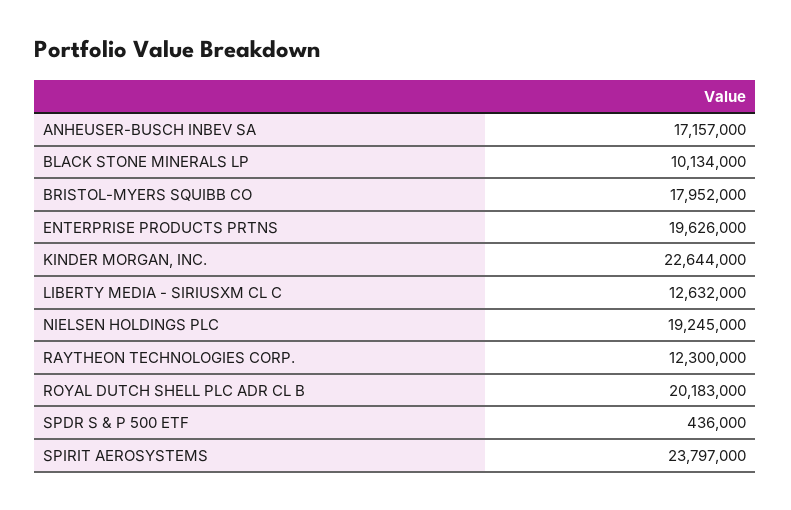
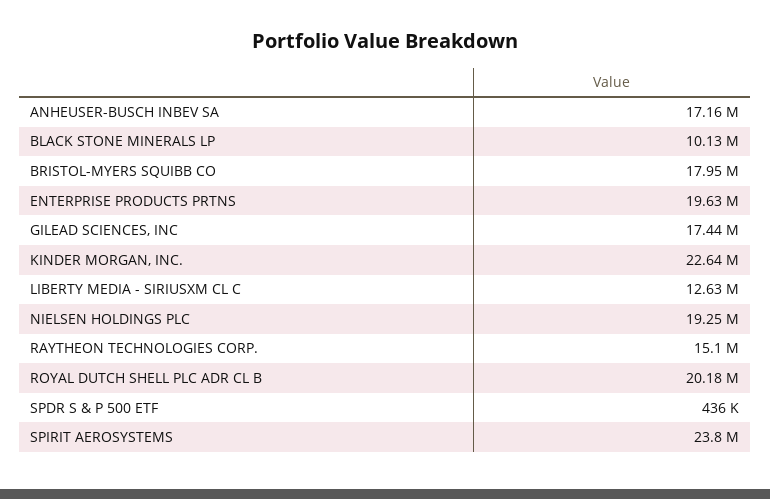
  {
    "ANHEUSER-BUSCH INBEV SA": 17157000,
    "BLACK STONE MINERALS LP": 10134000,
    "BRISTOL-MYERS SQUIBB CO": 17952000,
    "ENTERPRISE PRODUCTS PRTNS": 19626000,
    "KINDER MORGAN, INC.": 22644000,
    "LIBERTY MEDIA - SIRIUSXM CL C": 12632000,
    "NIELSEN HOLDINGS PLC": 19245000,
-   "RAYTHEON TECHNOLOGIES CORP.": 12300000,
+   "RAYTHEON TECHNOLOGIES CORP.": 15100000,
    "ROYAL DUTCH SHELL PLC ADR CL B": 20183000,
    "SPDR S & P 500 ETF": 436000,
-   "SPIRIT AEROSYSTEMS": 23797000
+   "SPIRIT AEROSYSTEMS": 23797000,
+   "GILEAD SCIENCES, INC": 17440000
  }

